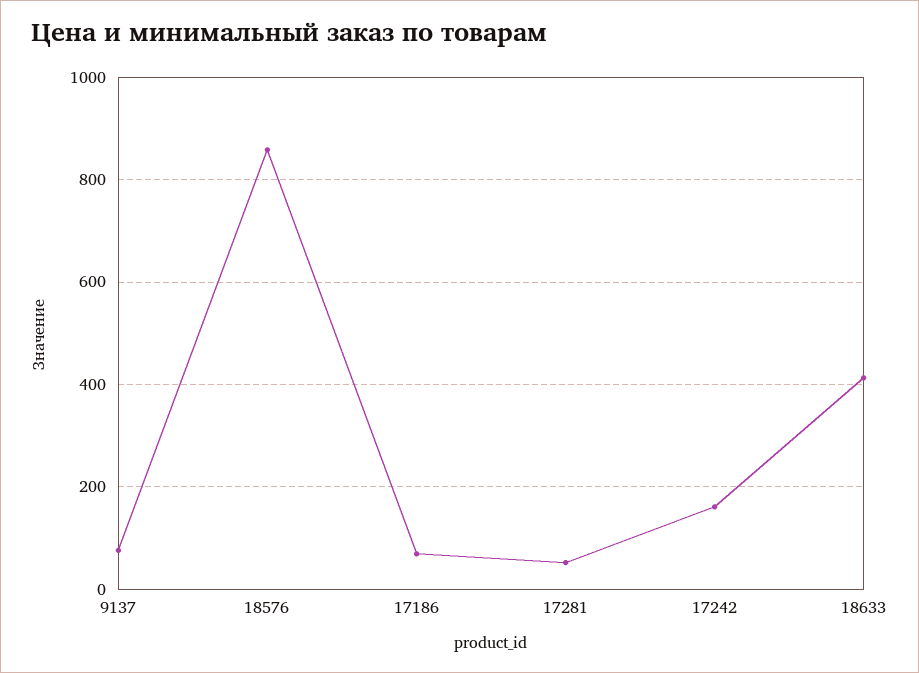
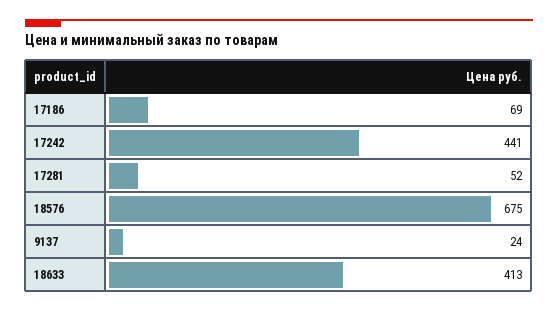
  {
-   "9137": 80,
+   "9137": 24,
-   "18576": 860,
+   "18576": 675,
    "17186": 69,
    "17281": 52,
-   "17242": 160,
+   "17242": 441,
    "18633": 413
  }

